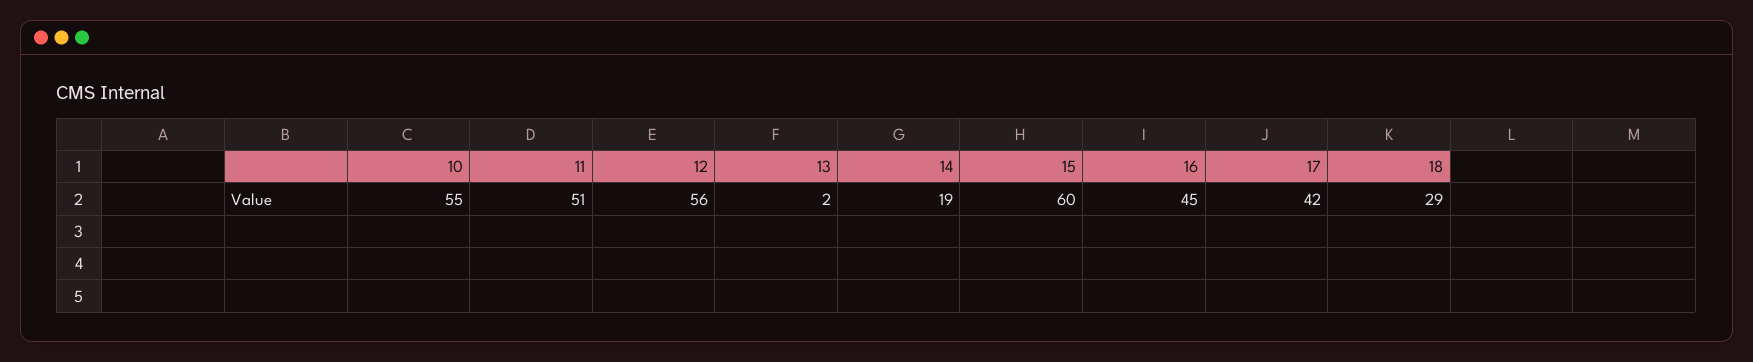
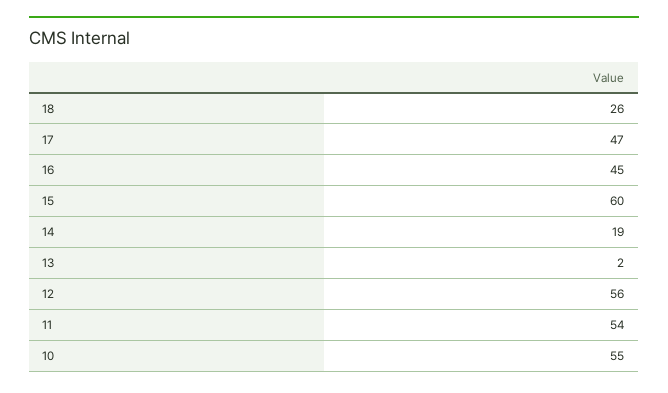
  {
    "10": 55,
-   "11": 51,
+   "11": 54,
    "12": 56,
    "13": 2,
    "14": 19,
    "15": 60,
    "16": 45,
-   "17": 42,
+   "17": 47,
-   "18": 29
+   "18": 26
  }

